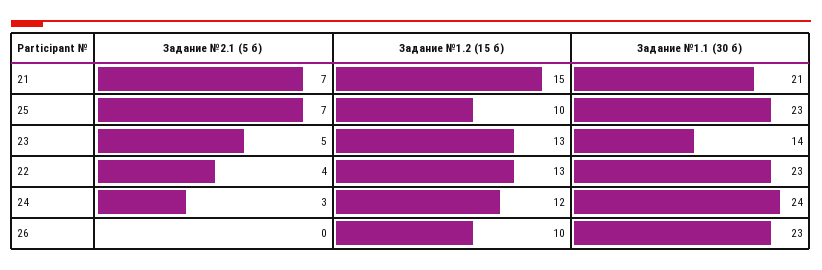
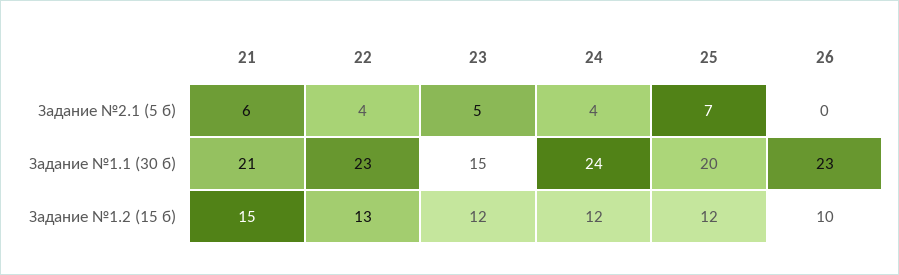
  {
    "Задание №2.1 (5 б)": {
-     "21": 7,
+     "21": 6,
      "25": 7,
      "23": 5,
      "22": 4,
-     "24": 3,
+     "24": 4,
      "26": 0
    },
    "Задание №1.2 (15 б)": {
      "21": 15,
-     "25": 10,
+     "25": 12,
-     "23": 13,
+     "23": 12,
      "22": 13,
      "24": 12,
      "26": 10
    },
    "Задание №1.1 (30 б)": {
      "21": 21,
-     "25": 23,
+     "25": 20,
-     "23": 14,
+     "23": 15,
      "22": 23,
      "24": 24,
      "26": 23
    }
  }

